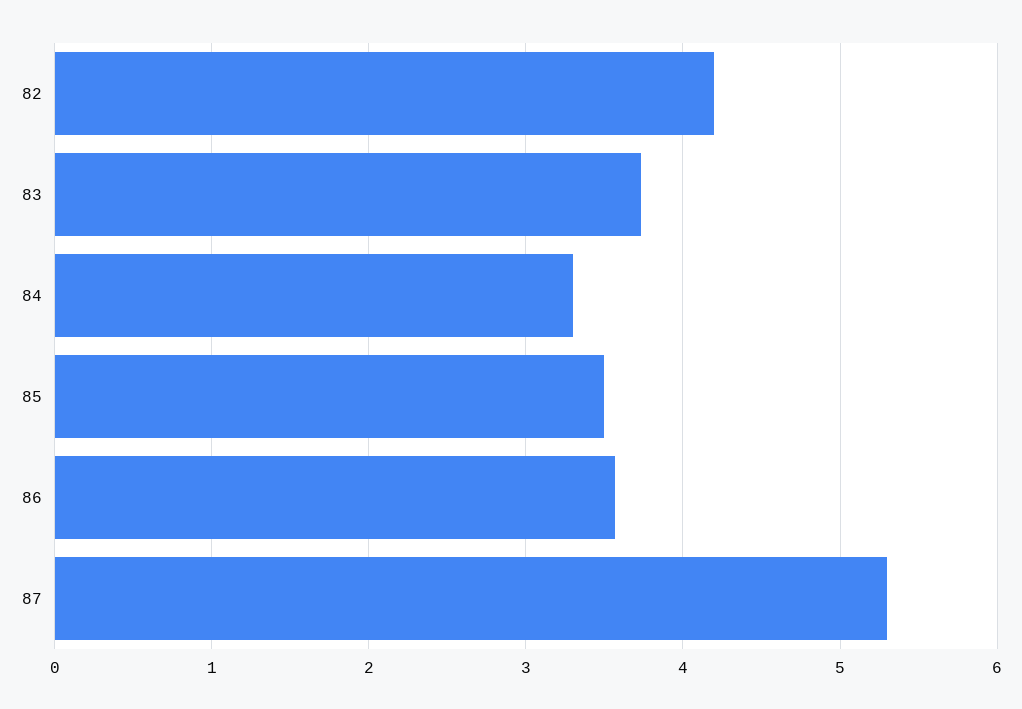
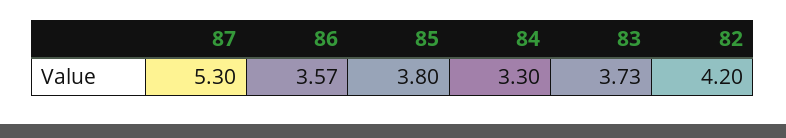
  {
    "82": 4.2,
    "83": 3.73,
    "84": 3.3,
-   "85": 3.5,
+   "85": 3.8,
    "86": 3.57,
    "87": 5.3
  }

